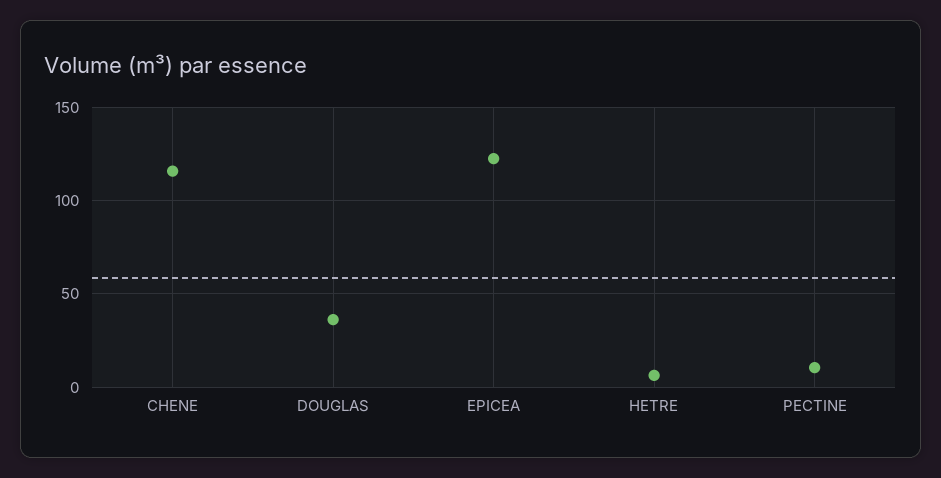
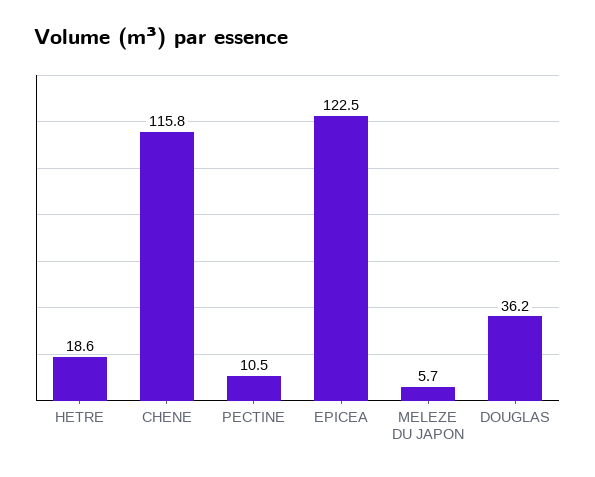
  {
    "CHENE": 115.8,
    "DOUGLAS": 36.2,
    "EPICEA": 122.5,
-   "HETRE": 5,
+   "HETRE": 18.6,
-   "PECTINE": 10.5
+   "PECTINE": 10.5,
+   "MELEZE DU JAPON": 5.7
  }

